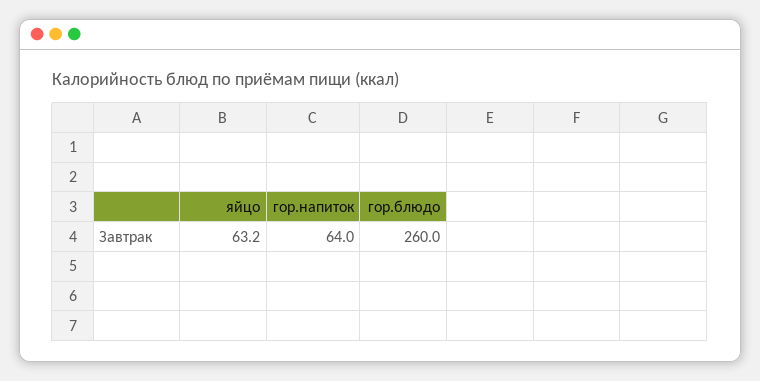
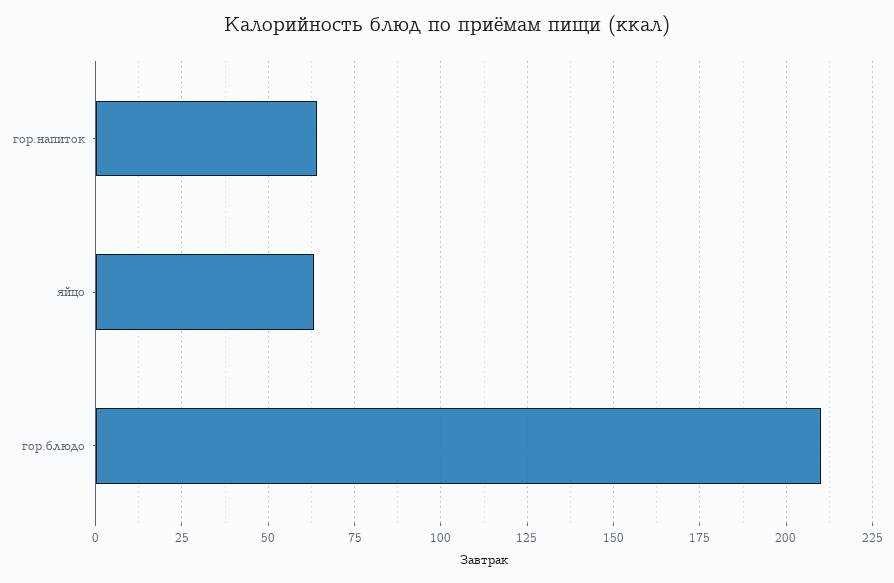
  {
    "яйцо": 63.2,
    "гор.напиток": 64,
-   "гор.блюдо": 260
+   "гор.блюдо": 210
  }

